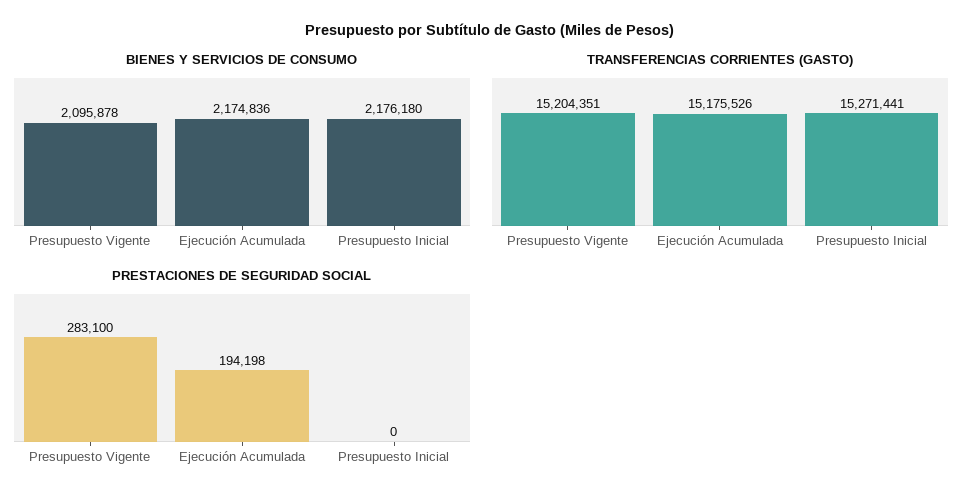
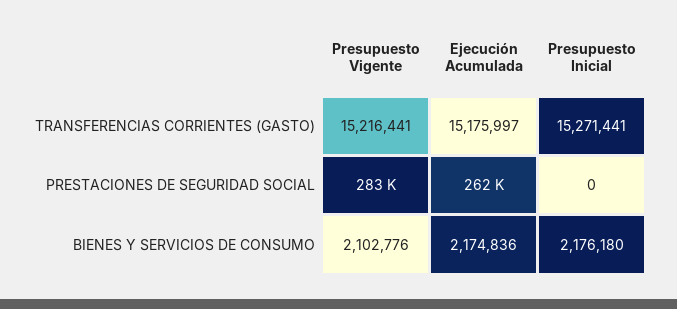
  {
    "BIENES Y SERVICIOS DE CONSUMO": {
-     "Presupuesto Vigente": 2095878,
+     "Presupuesto Vigente": 2102776,
      "Ejecución Acumulada": 2174836,
      "Presupuesto Inicial": 2176180
    },
    "TRANSFERENCIAS CORRIENTES (GASTO)": {
-     "Presupuesto Vigente": 15204351,
+     "Presupuesto Vigente": 15216441,
-     "Ejecución Acumulada": 15175526,
+     "Ejecución Acumulada": 15175997,
      "Presupuesto Inicial": 15271441
    },
    "PRESTACIONES DE SEGURIDAD SOCIAL": {
      "Presupuesto Vigente": 283100,
-     "Ejecución Acumulada": 194198,
+     "Ejecución Acumulada": 262000,
      "Presupuesto Inicial": 0
    }
  }

